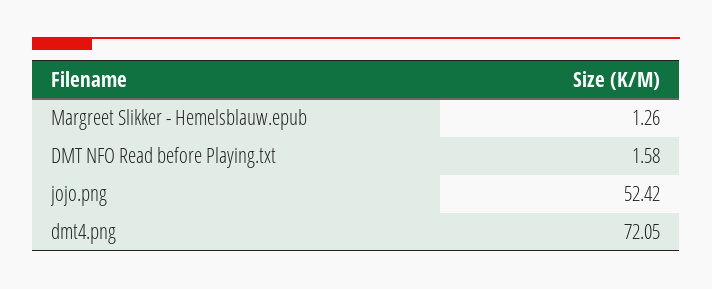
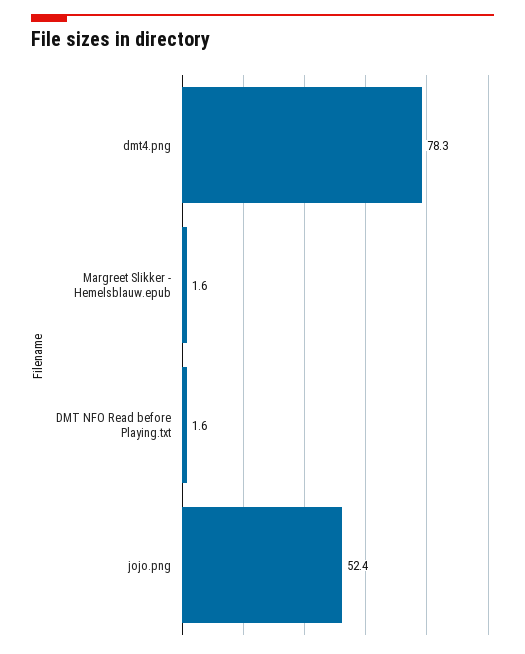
  {
-   "Margreet Slikker - Hemelsblauw.epub": 1.26,
+   "Margreet Slikker - Hemelsblauw.epub": 1.6,
    "DMT NFO Read before Playing.txt": 1.58,
    "jojo.png": 52.42,
-   "dmt4.png": 72.05
+   "dmt4.png": 78.3
  }

